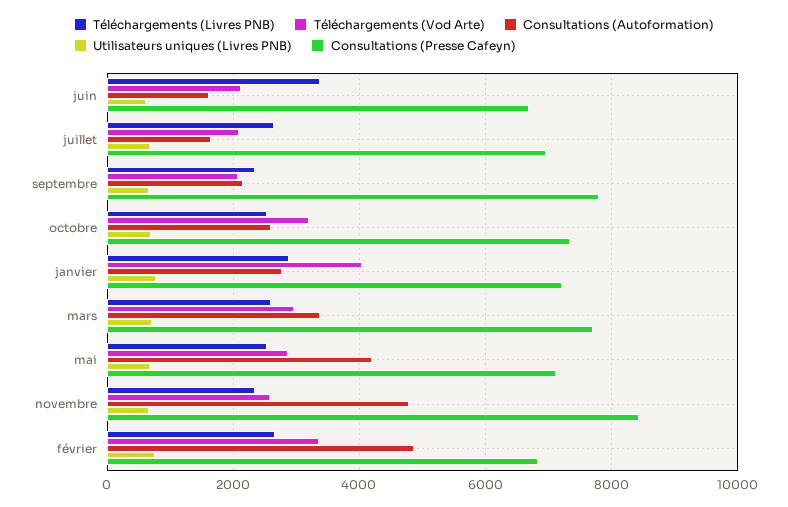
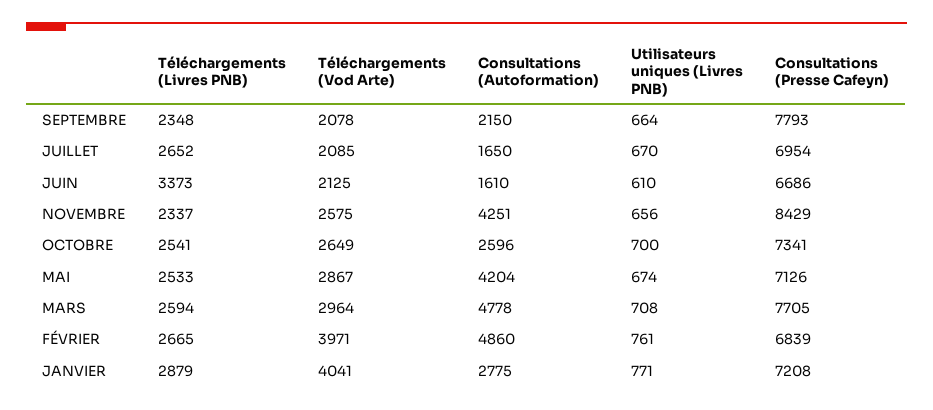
  {
    "Téléchargements (Livres PNB)": {
      "juin": 3373,
      "juillet": 2652,
      "septembre": 2348,
      "octobre": 2541,
      "janvier": 2879,
      "mars": 2594,
      "mai": 2533,
      "novembre": 2337,
      "février": 2665
    },
    "Téléchargements (Vod Arte)": {
      "juin": 2125,
      "juillet": 2085,
      "septembre": 2078,
-     "octobre": 3200,
+     "octobre": 2649,
      "janvier": 4041,
      "mars": 2964,
      "mai": 2867,
      "novembre": 2575,
-     "février": 3400
+     "février": 3971
    },
    "Consultations (Autoformation)": {
      "juin": 1610,
      "juillet": 1650,
      "septembre": 2150,
      "octobre": 2596,
      "janvier": 2775,
-     "mars": 3400,
+     "mars": 4778,
      "mai": 4204,
-     "novembre": 4800,
+     "novembre": 4251,
      "février": 4860
    },
    "Utilisateurs uniques (Livres PNB)": {
      "juin": 610,
      "juillet": 670,
      "septembre": 664,
      "octobre": 700,
      "janvier": 771,
      "mars": 708,
      "mai": 674,
      "novembre": 656,
      "février": 761
    },
    "Consultations (Presse Cafeyn)": {
      "juin": 6686,
      "juillet": 6954,
      "septembre": 7793,
      "octobre": 7341,
      "janvier": 7208,
      "mars": 7705,
      "mai": 7126,
      "novembre": 8429,
      "février": 6839
    }
  }

